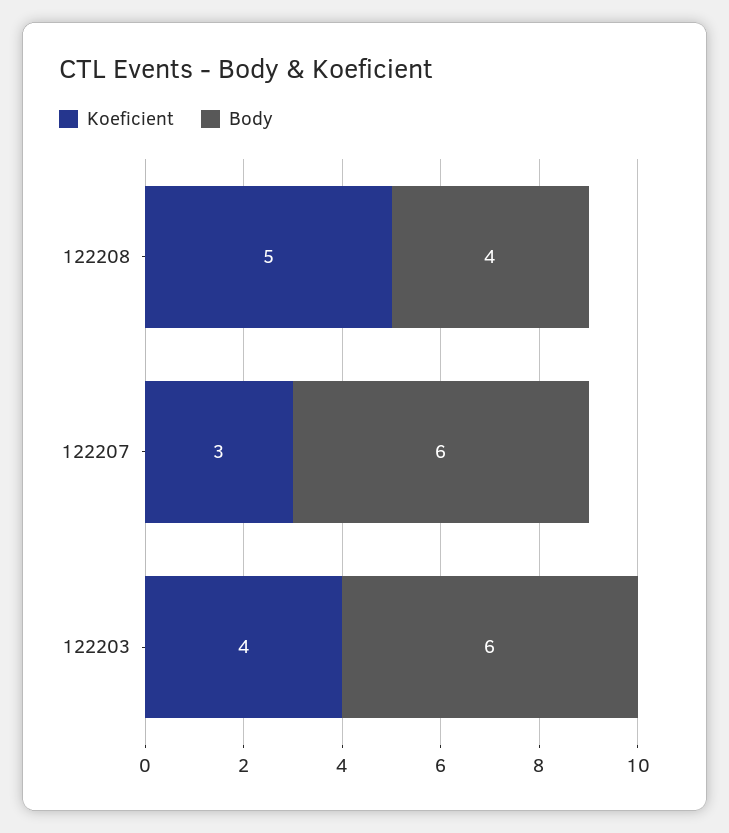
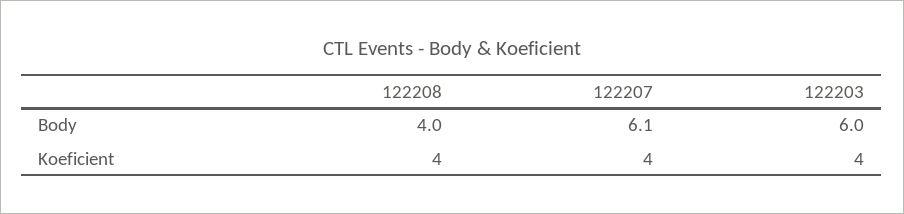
  {
    "Koeficient": {
-     "122208": 5,
+     "122208": 4,
-     "122207": 3,
+     "122207": 4,
      "122203": 4
    },
    "Body": {
      "122208": 4,
-     "122207": 6,
+     "122207": 6.1,
      "122203": 6
    }
  }

